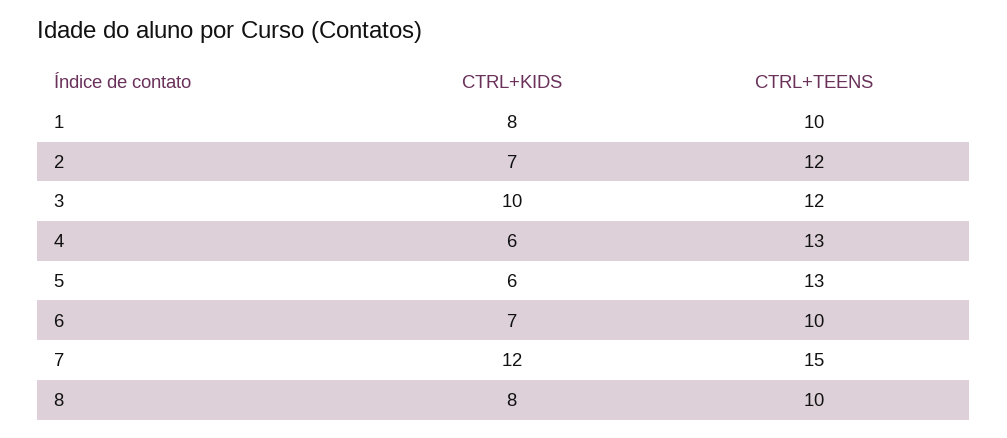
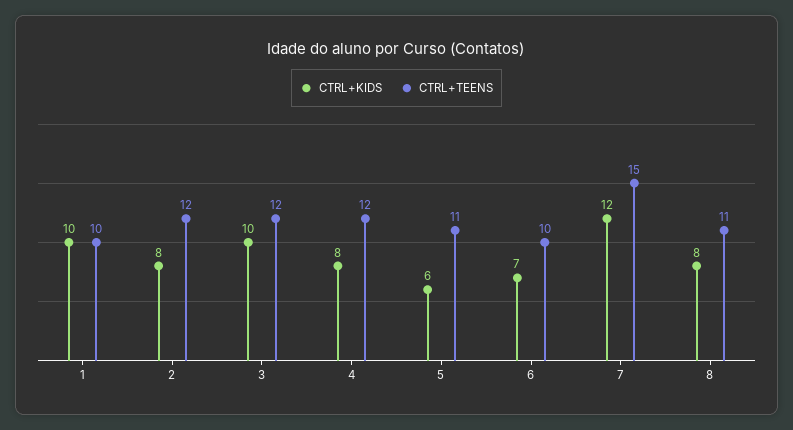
  {
    "CTRL+KIDS": {
-     "1": 8,
+     "1": 10,
-     "2": 7,
+     "2": 8,
      "3": 10,
-     "4": 6,
+     "4": 8,
      "5": 6,
      "6": 7,
      "7": 12,
      "8": 8
    },
    "CTRL+TEENS": {
      "1": 10,
      "2": 12,
      "3": 12,
-     "4": 13,
+     "4": 12,
-     "5": 13,
+     "5": 11,
      "6": 10,
      "7": 15,
-     "8": 10
+     "8": 11
    }
  }

